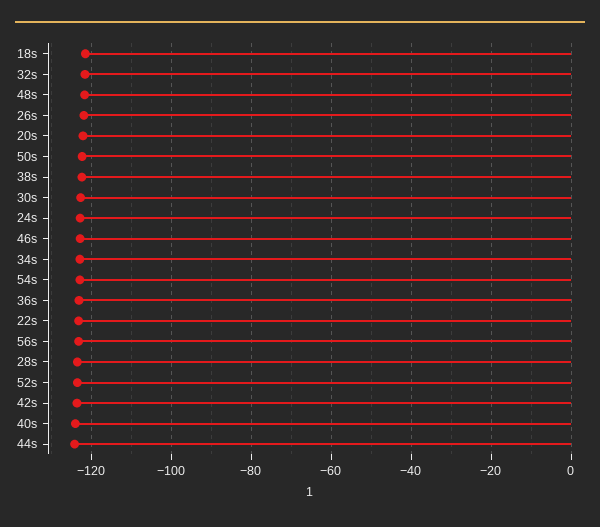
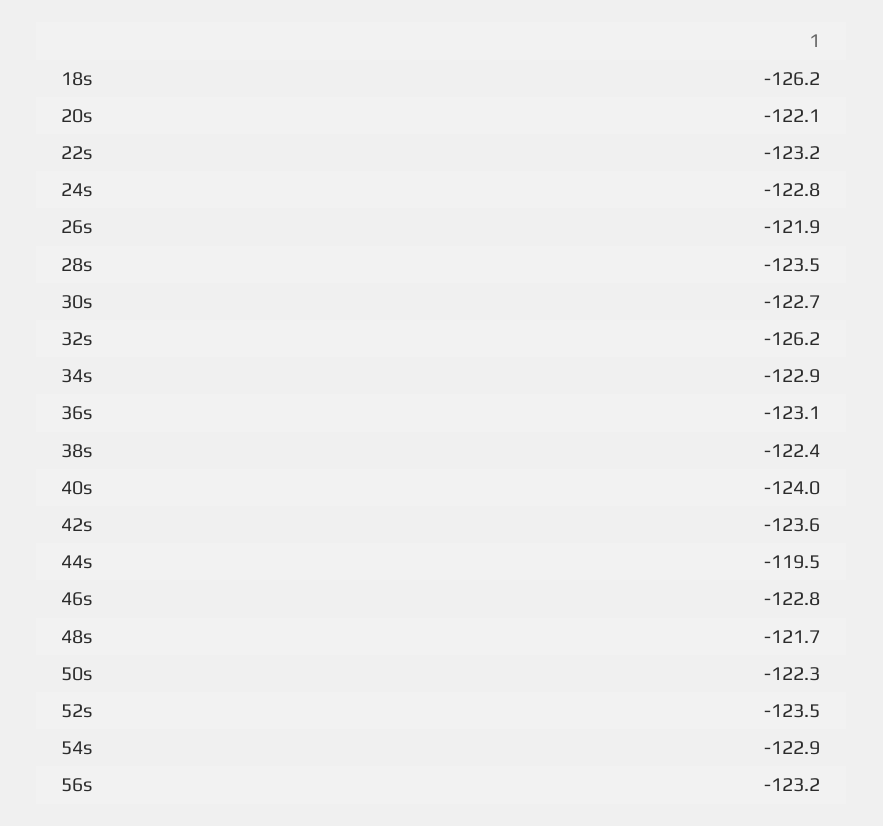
  {
-   "18s": -122,
+   "18s": -126.2,
-   "32s": -122,
+   "32s": -126.2,
    "48s": -121.7,
    "26s": -121.9,
    "20s": -122.1,
    "50s": -122.3,
    "38s": -122.4,
    "30s": -122.7,
    "24s": -122.8,
    "46s": -122.8,
    "34s": -122.9,
    "54s": -122.9,
    "36s": -123.1,
    "22s": -123.2,
    "56s": -123.2,
    "28s": -123.5,
    "52s": -123.5,
    "42s": -123.6,
    "40s": -124,
-   "44s": -124
+   "44s": -119.5
  }

